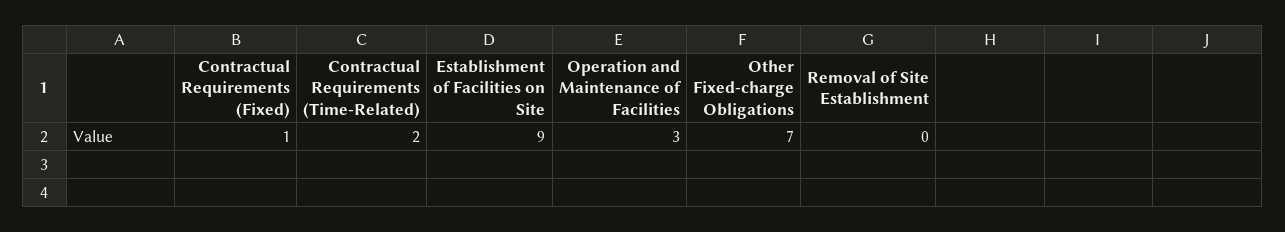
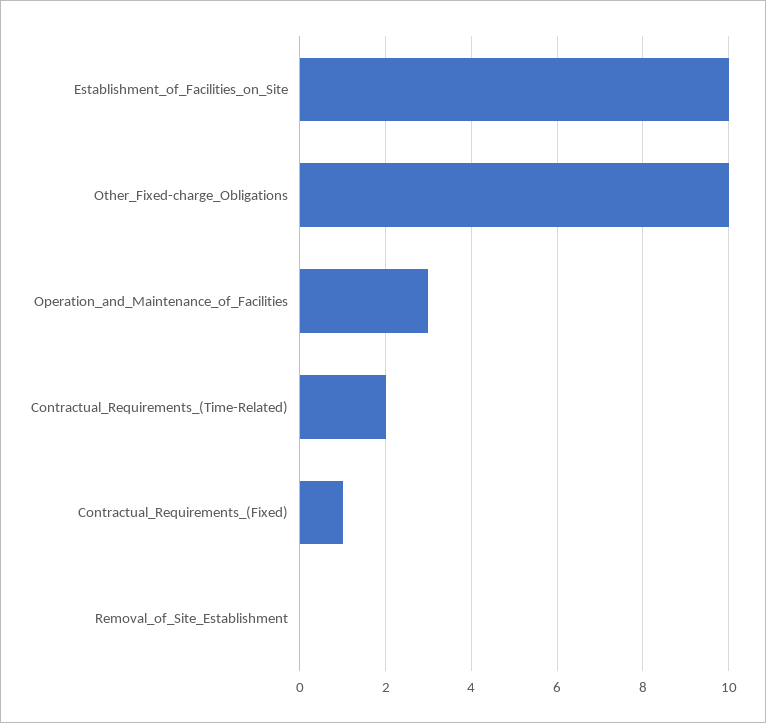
  {
    "Contractual Requirements (Fixed)": 1,
    "Contractual Requirements (Time-Related)": 2,
-   "Establishment of Facilities on Site": 9,
+   "Establishment of Facilities on Site": 10,
    "Operation and Maintenance of Facilities": 3,
-   "Other Fixed-charge Obligations": 7,
+   "Other Fixed-charge Obligations": 10,
    "Removal of Site Establishment": 0
  }

